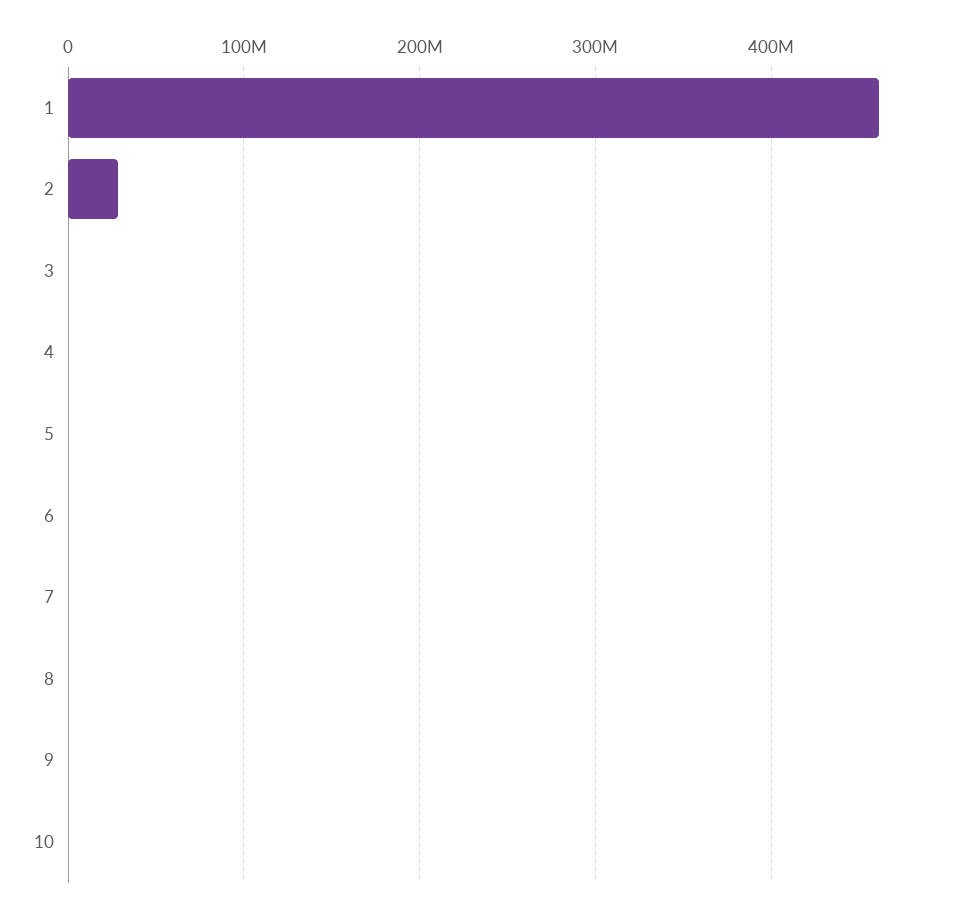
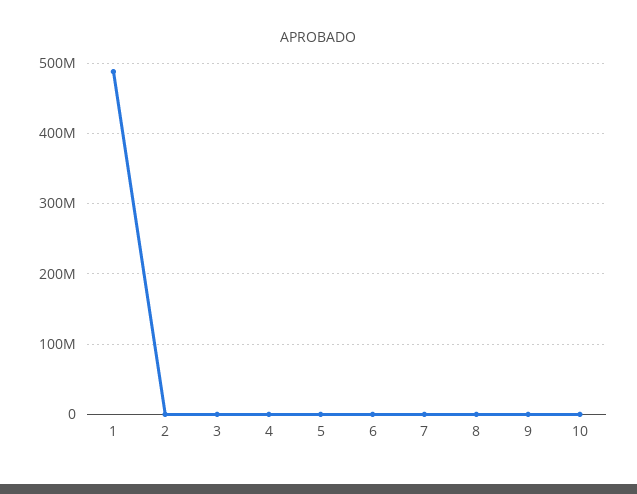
  {
-   "1": 460000000,
+   "1": 490000000,
-   "2": 30000000,
+   "2": 0,
    "3": 0,
    "4": 0,
    "5": 0,
    "6": 0,
    "7": 0,
    "8": 0,
    "9": 0,
    "10": 0
  }

